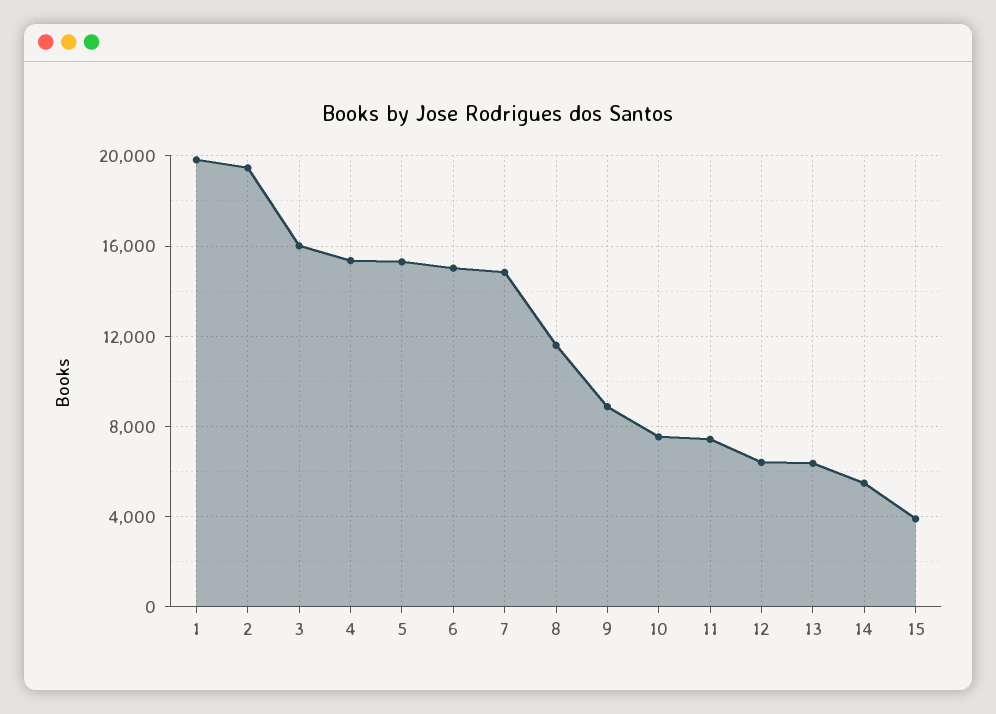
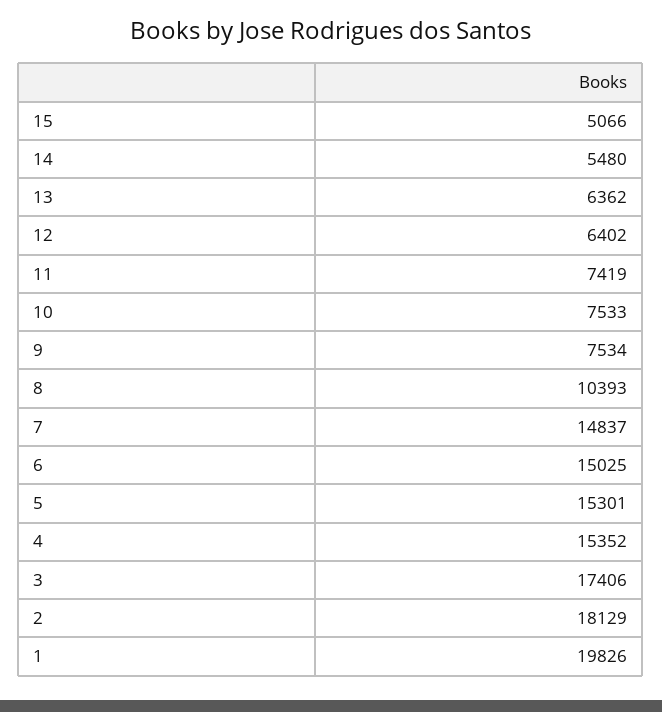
  {
    "1": 19826,
-   "2": 19500,
+   "2": 18129,
-   "3": 16000,
+   "3": 17406,
    "4": 15352,
    "5": 15301,
    "6": 15025,
    "7": 14837,
-   "8": 11500,
+   "8": 10393,
-   "9": 9000,
+   "9": 7534,
    "10": 7533,
    "11": 7419,
    "12": 6402,
    "13": 6362,
    "14": 5480,
-   "15": 4000
+   "15": 5066
  }

